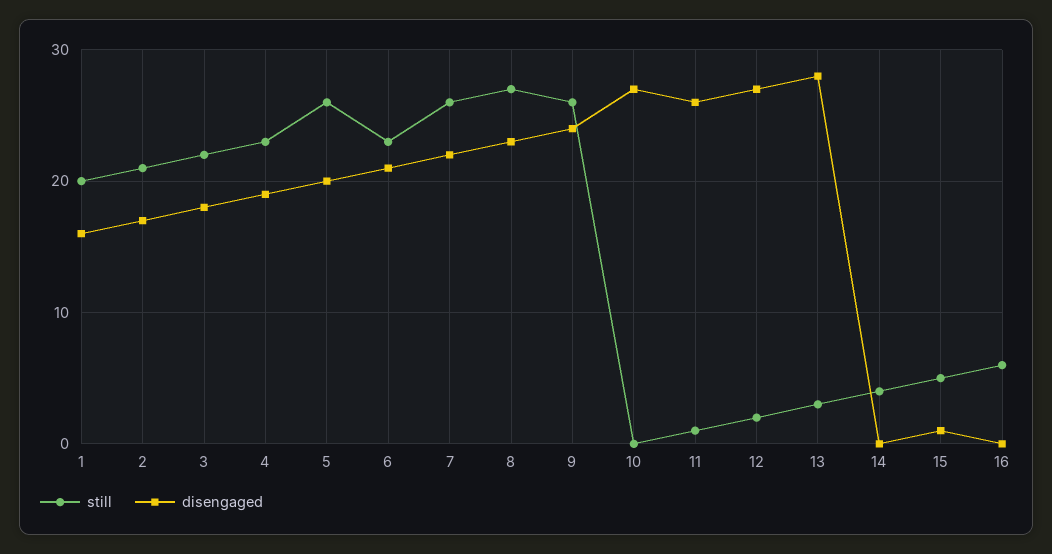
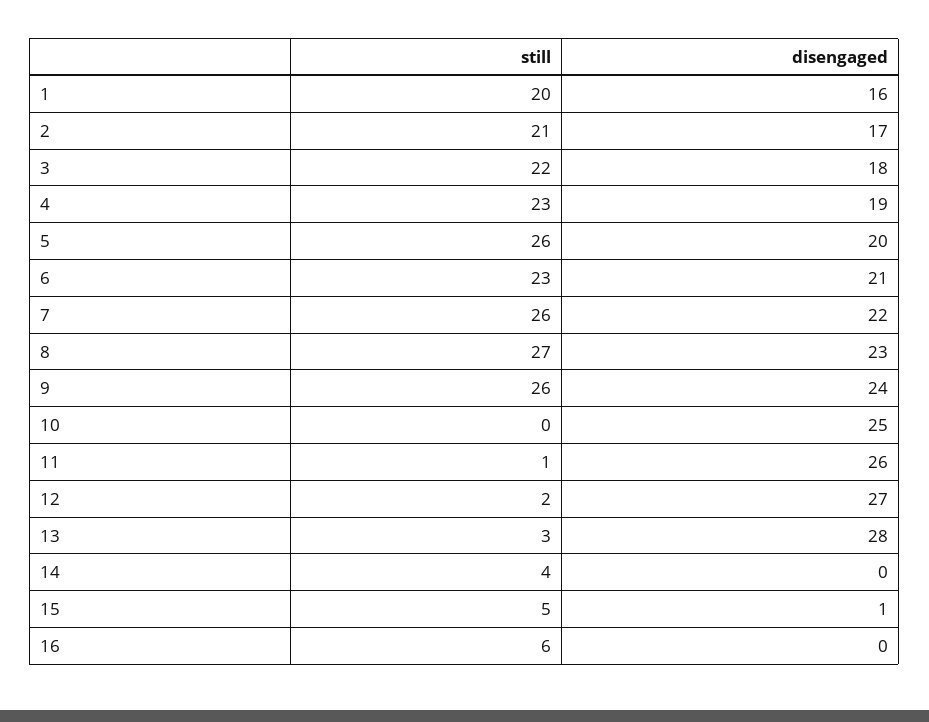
  {
    "still": {
      "1": 20,
      "2": 21,
      "3": 22,
      "4": 23,
      "5": 26,
      "6": 23,
      "7": 26,
      "8": 27,
      "9": 26,
      "10": 0,
      "11": 1,
      "12": 2,
      "13": 3,
      "14": 4,
      "15": 5,
      "16": 6
    },
    "disengaged": {
      "1": 16,
      "2": 17,
      "3": 18,
      "4": 19,
      "5": 20,
      "6": 21,
      "7": 22,
      "8": 23,
      "9": 24,
-     "10": 27,
+     "10": 25,
      "11": 26,
      "12": 27,
      "13": 28,
      "14": 0,
      "15": 1,
      "16": 0
    }
  }

